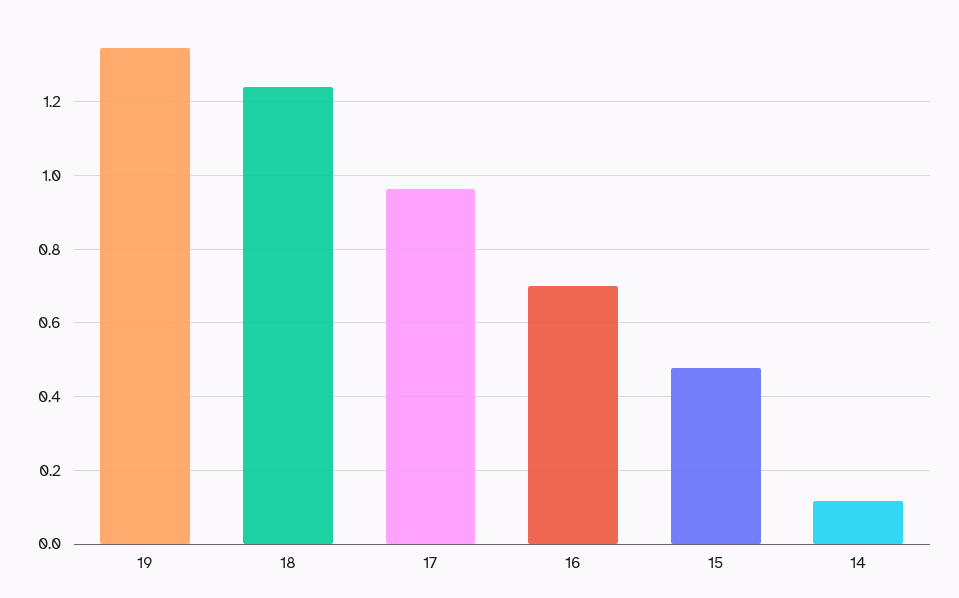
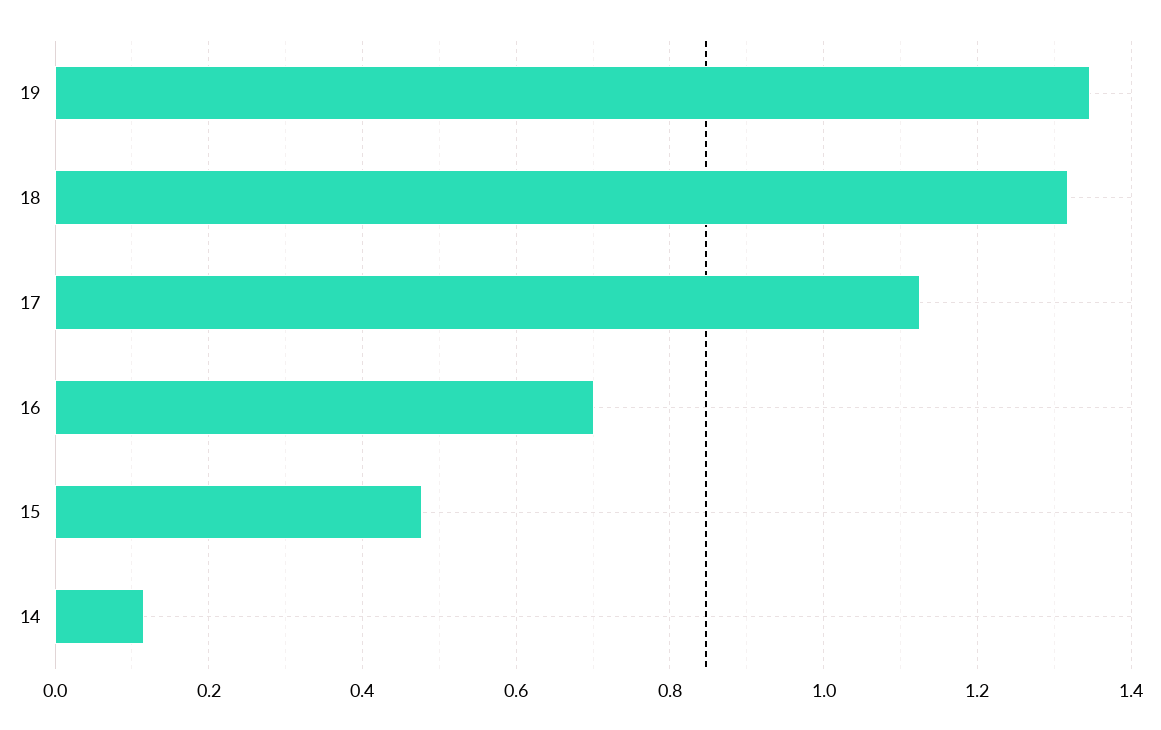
  {
    "19": 1.34,
-   "18": 1.24,
+   "18": 1.32,
-   "17": 0.96,
+   "17": 1.12,
    "16": 0.7,
    "15": 0.48,
    "14": 0.12
  }

